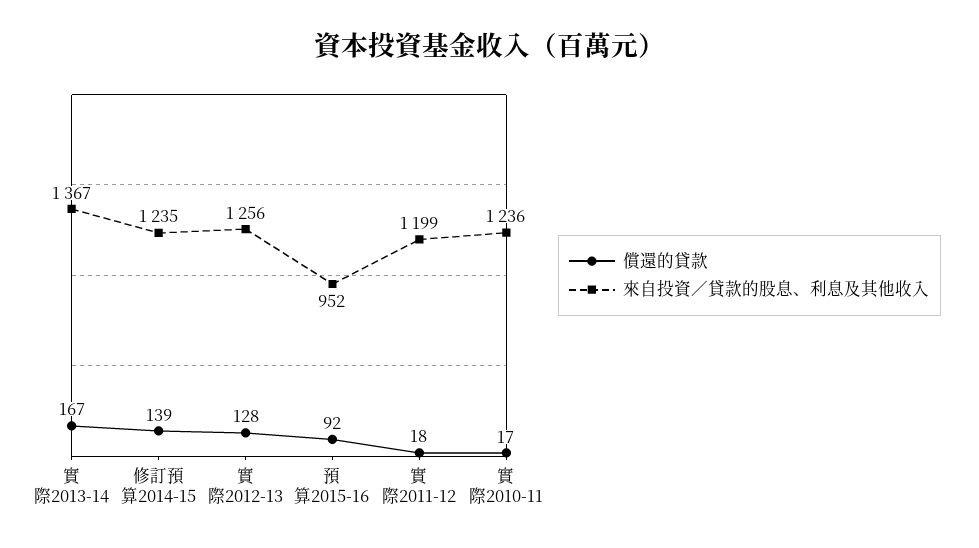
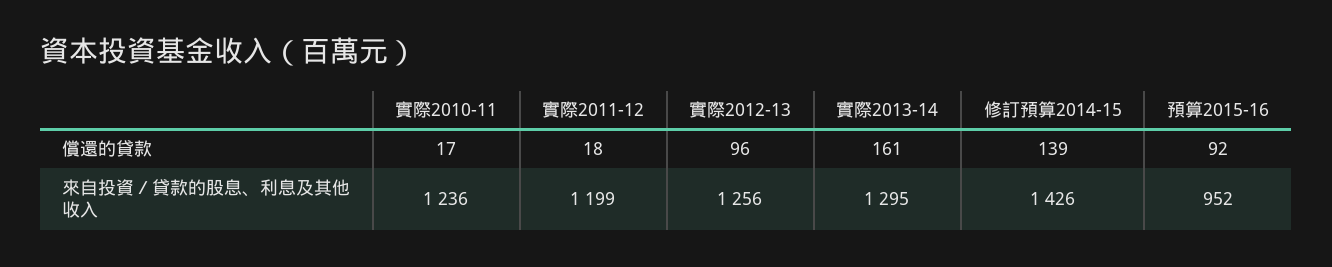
  {
    "償還的貸款": {
-     "實際2013-14": 167,
+     "實際2013-14": 161,
      "修訂預算2014-15": 139,
-     "實際2012-13": 128,
+     "實際2012-13": 96,
      "預算2015-16": 92,
      "實際2011-12": 18,
      "實際2010-11": 17
    },
    "來自投資／貸款的股息、利息及其他收入": {
-     "實際2013-14": 1367,
+     "實際2013-14": 1295,
-     "修訂預算2014-15": 1235,
+     "修訂預算2014-15": 1426,
      "實際2012-13": 1256,
      "預算2015-16": 952,
      "實際2011-12": 1199,
      "實際2010-11": 1236
    }
  }

